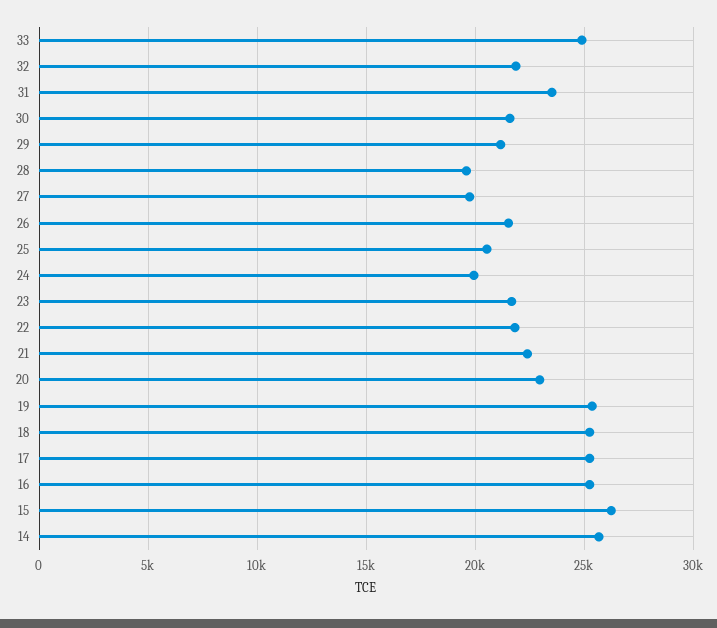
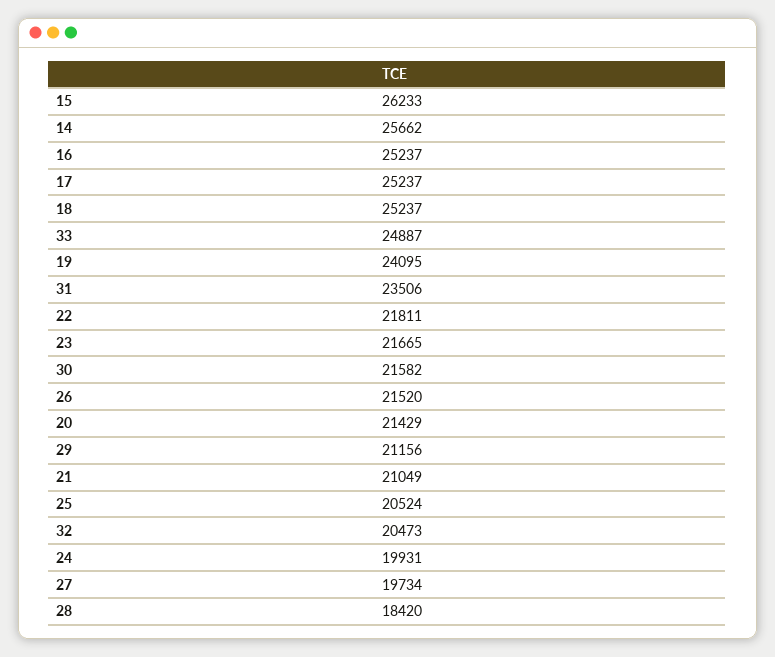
  {
    "33": 24887,
-   "32": 22000,
+   "32": 20473,
    "31": 23506,
    "30": 21582,
    "29": 21156,
-   "28": 19500,
+   "28": 18420,
    "27": 19734,
    "26": 21520,
    "25": 20524,
    "24": 19931,
    "23": 21665,
    "22": 21811,
-   "21": 22500,
+   "21": 21049,
-   "20": 23000,
+   "20": 21429,
-   "19": 25500,
+   "19": 24095,
    "18": 25237,
    "17": 25237,
    "16": 25237,
    "15": 26233,
    "14": 25662
  }

